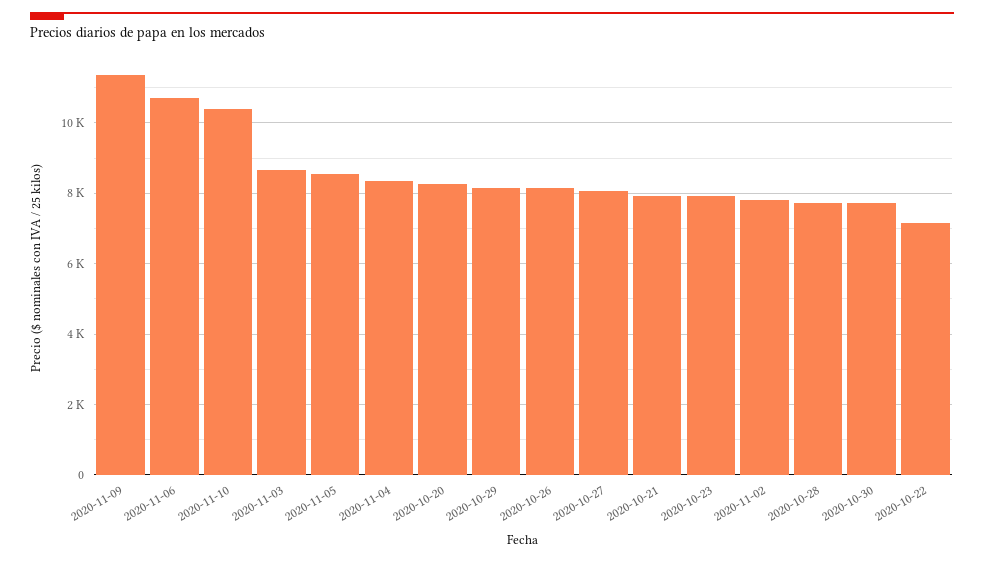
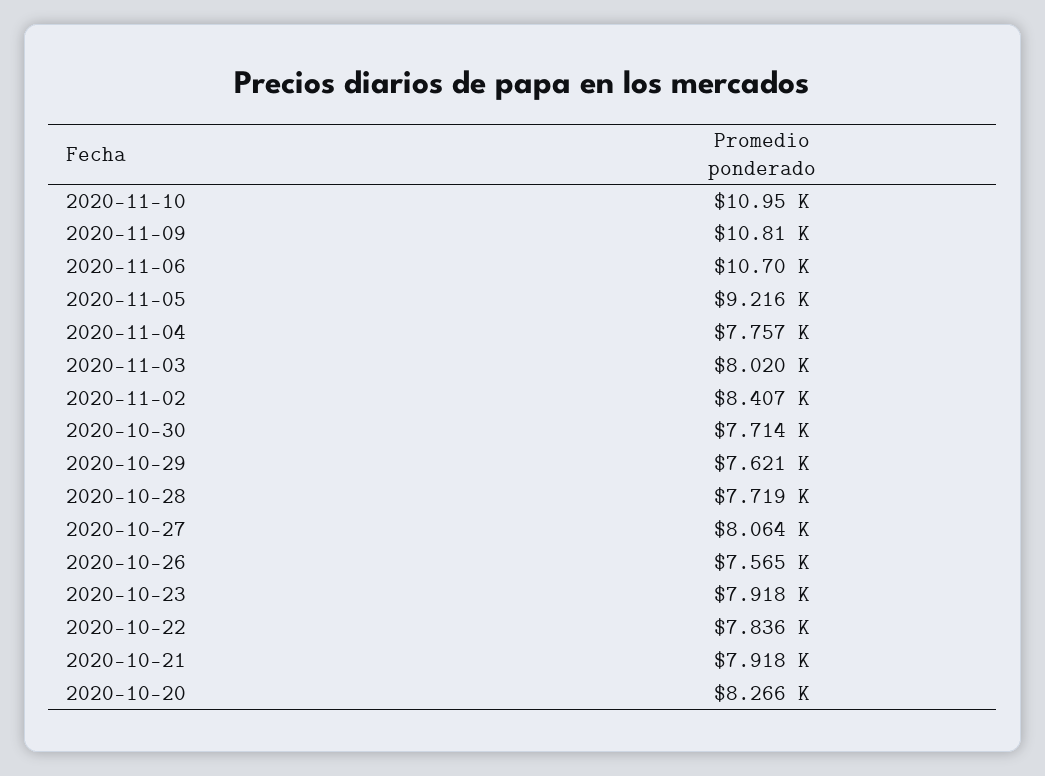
  {
-   "2020-11-09": 11400,
+   "2020-11-09": 10810,
    "2020-11-06": 10700,
-   "2020-11-10": 10400,
+   "2020-11-10": 10950,
-   "2020-11-03": 8600,
+   "2020-11-03": 8020,
-   "2020-11-05": 8600,
+   "2020-11-05": 9216,
-   "2020-11-04": 8400,
+   "2020-11-04": 7757,
    "2020-10-20": 8266,
-   "2020-10-29": 8200,
+   "2020-10-29": 7621,
-   "2020-10-26": 8200,
+   "2020-10-26": 7565,
    "2020-10-27": 8064,
    "2020-10-21": 7918,
    "2020-10-23": 7918,
-   "2020-11-02": 7800,
+   "2020-11-02": 8407,
    "2020-10-28": 7719,
    "2020-10-30": 7714,
-   "2020-10-22": 7200
+   "2020-10-22": 7836
  }

